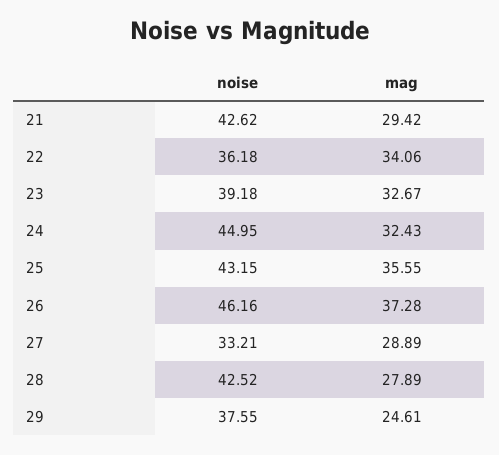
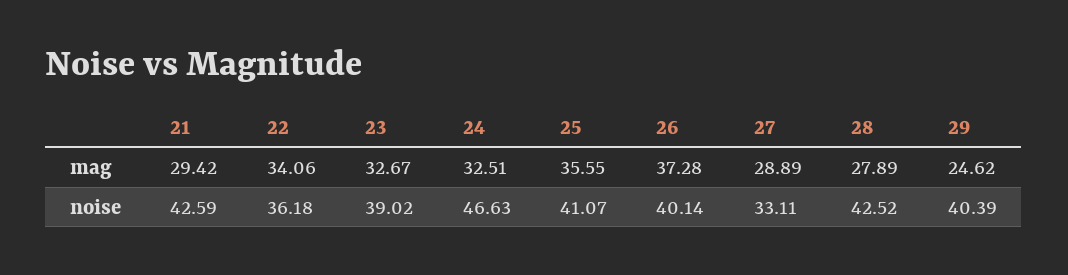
  {
    "noise": {
-     "21": 42.62,
+     "21": 42.59,
      "22": 36.18,
-     "23": 39.18,
+     "23": 39.02,
-     "24": 44.95,
+     "24": 46.63,
-     "25": 43.15,
+     "25": 41.07,
-     "26": 46.16,
+     "26": 40.14,
-     "27": 33.21,
+     "27": 33.11,
      "28": 42.52,
-     "29": 37.55
+     "29": 40.39
    },
    "mag": {
      "21": 29.42,
      "22": 34.06,
      "23": 32.67,
-     "24": 32.43,
+     "24": 32.51,
      "25": 35.55,
      "26": 37.28,
      "27": 28.89,
      "28": 27.89,
-     "29": 24.61
+     "29": 24.62
    }
  }

